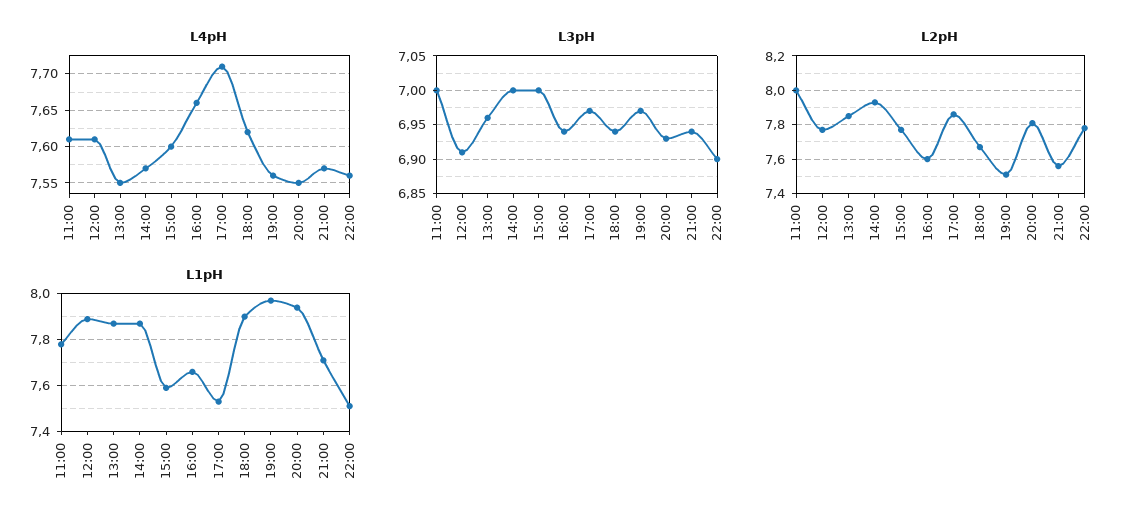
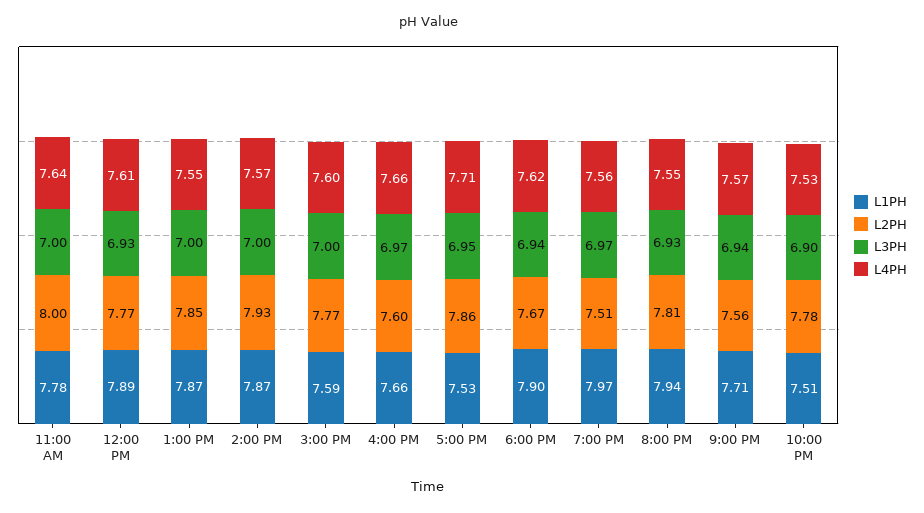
  {
    "L4pH": {
-     "11:00": 7.61,
+     "11:00": 7.64,
      "12:00": 7.61,
      "13:00": 7.55,
      "14:00": 7.57,
      "15:00": 7.6,
      "16:00": 7.66,
      "17:00": 7.71,
      "18:00": 7.62,
      "19:00": 7.56,
      "20:00": 7.55,
      "21:00": 7.57,
-     "22:00": 7.56
+     "22:00": 7.53
    },
    "L3pH": {
      "11:00": 7,
-     "12:00": 6.91,
+     "12:00": 6.93,
-     "13:00": 6.96,
+     "13:00": 7,
      "14:00": 7,
      "15:00": 7,
-     "16:00": 6.94,
+     "16:00": 6.97,
-     "17:00": 6.97,
+     "17:00": 6.95,
      "18:00": 6.94,
      "19:00": 6.97,
      "20:00": 6.93,
      "21:00": 6.94,
      "22:00": 6.9
    },
    "L2pH": {
      "11:00": 8,
      "12:00": 7.77,
      "13:00": 7.85,
      "14:00": 7.93,
      "15:00": 7.77,
      "16:00": 7.6,
      "17:00": 7.86,
      "18:00": 7.67,
      "19:00": 7.51,
      "20:00": 7.81,
      "21:00": 7.56,
      "22:00": 7.78
    },
    "L1pH": {
      "11:00": 7.78,
      "12:00": 7.89,
      "13:00": 7.87,
      "14:00": 7.87,
      "15:00": 7.59,
      "16:00": 7.66,
      "17:00": 7.53,
      "18:00": 7.9,
      "19:00": 7.97,
      "20:00": 7.94,
      "21:00": 7.71,
      "22:00": 7.51
    }
  }

